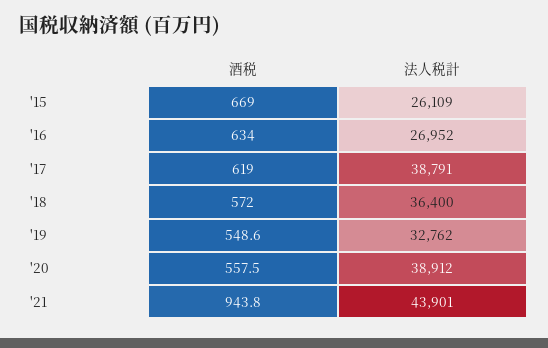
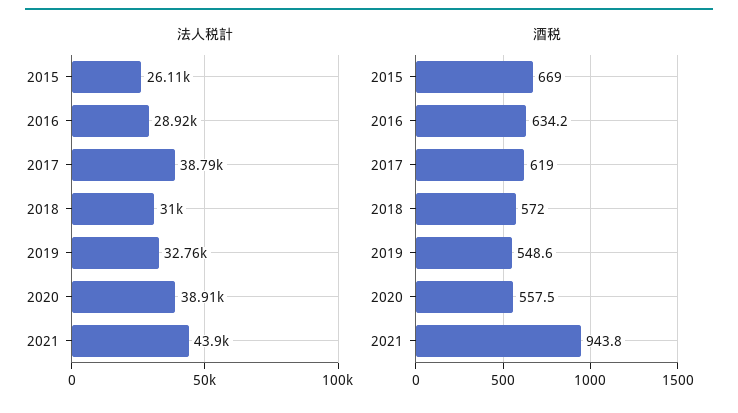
  {
    "酒税": {
      "'15": 669,
-     "'16": 634,
+     "'16": 634.2,
      "'17": 619,
      "'18": 572,
      "'19": 548.6,
      "'20": 557.5,
      "'21": 943.8
    },
    "法人税計": {
      "'15": 26109,
-     "'16": 26952,
+     "'16": 28920,
      "'17": 38791,
-     "'18": 36400,
+     "'18": 31000,
      "'19": 32762,
      "'20": 38912,
      "'21": 43901
    }
  }

